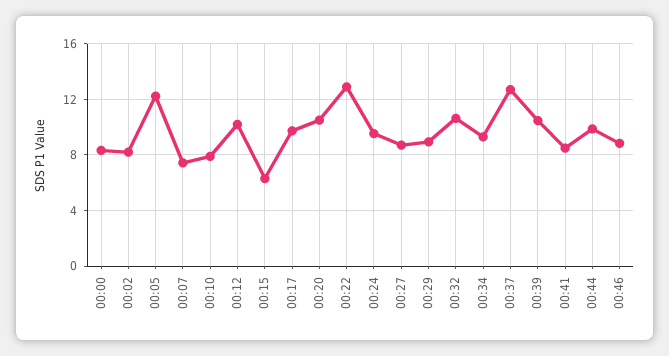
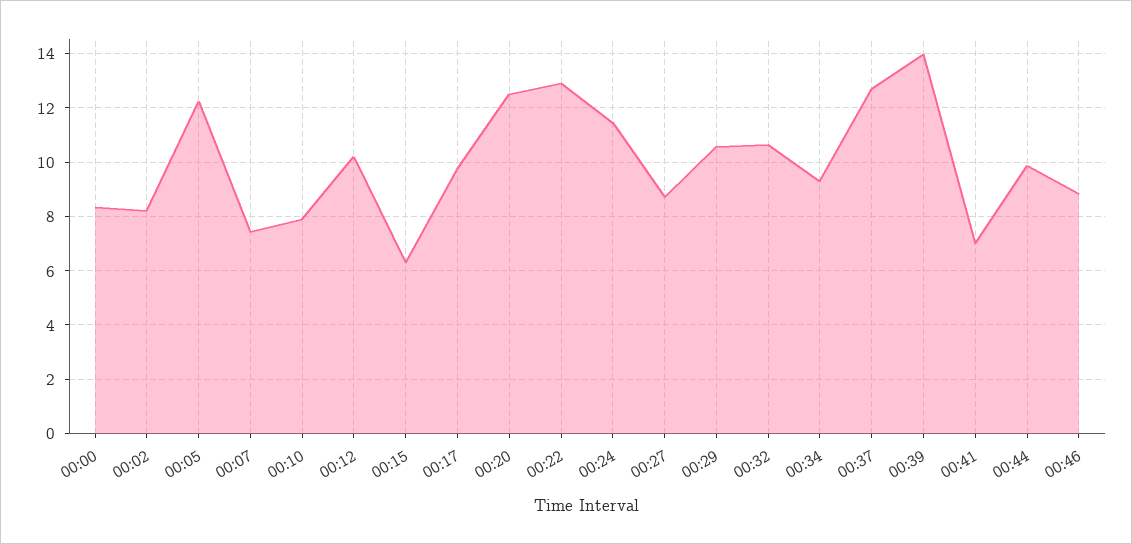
  {
    "00:00": 8.25,
    "00:02": 8.25,
    "00:05": 12.25,
    "00:07": 7.5,
    "00:10": 8,
    "00:12": 10.25,
    "00:15": 6.25,
    "00:17": 9.75,
-   "00:20": 10.5,
+   "00:20": 12.5,
    "00:22": 13,
-   "00:24": 9.5,
+   "00:24": 11.5,
    "00:27": 8.75,
-   "00:29": 9,
+   "00:29": 10.5,
    "00:32": 10.75,
    "00:34": 9.25,
    "00:37": 12.75,
-   "00:39": 10.5,
+   "00:39": 14,
-   "00:41": 8.5,
+   "00:41": 7,
    "00:44": 9.75,
    "00:46": 8.75
  }

